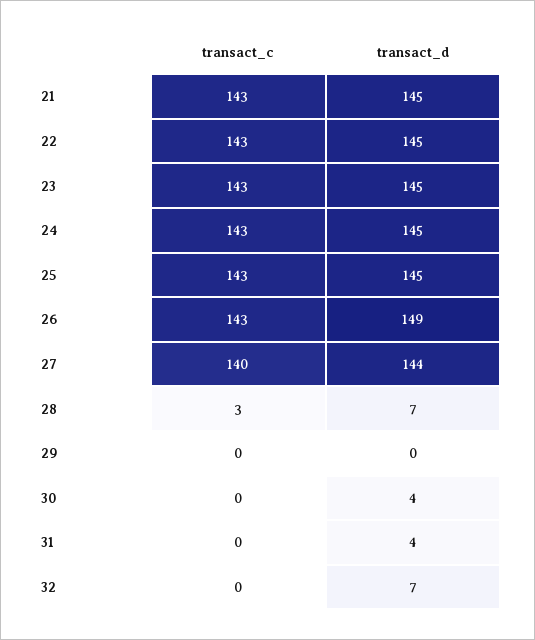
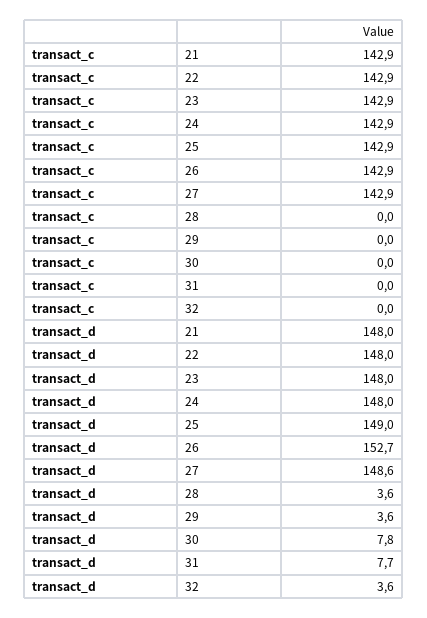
  {
    "transact_c": {
      "21": 142.9,
      "22": 142.9,
      "23": 142.9,
      "24": 142.9,
      "25": 142.9,
      "26": 142.9,
-     "27": 140,
+     "27": 142.9,
-     "28": 3,
+     "28": 0,
      "29": 0,
      "30": 0,
      "31": 0,
      "32": 0
    },
    "transact_d": {
-     "21": 145,
+     "21": 148,
-     "22": 145,
+     "22": 148,
-     "23": 145,
+     "23": 148,
-     "24": 145,
+     "24": 148,
-     "25": 145,
+     "25": 149,
-     "26": 149,
+     "26": 152.7,
-     "27": 144,
+     "27": 148.6,
-     "28": 7,
+     "28": 3.6,
-     "29": 0,
+     "29": 3.6,
-     "30": 4,
+     "30": 7.8,
-     "31": 4,
+     "31": 7.7,
-     "32": 7
+     "32": 3.6
    }
  }

